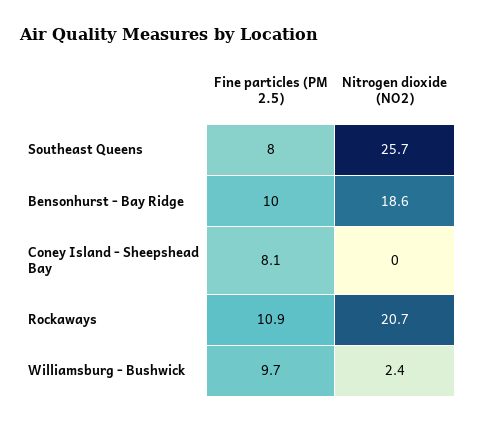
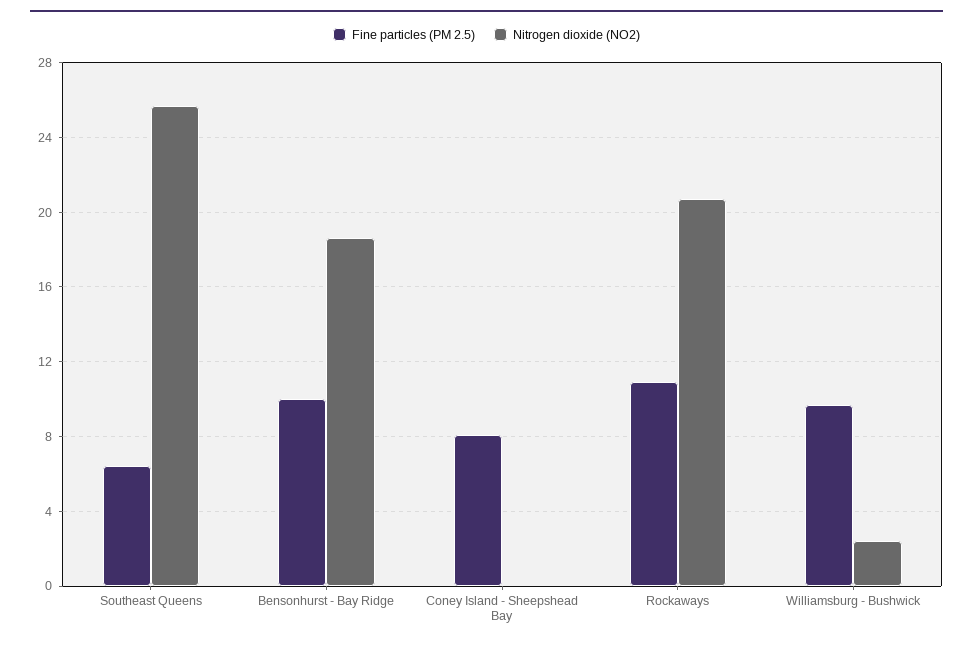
  {
    "Fine particles (PM 2.5)": {
-     "Southeast Queens": 8,
+     "Southeast Queens": 6.5,
      "Bensonhurst - Bay Ridge": 10,
      "Coney Island - Sheepshead Bay": 8.1,
      "Rockaways": 10.9,
      "Williamsburg - Bushwick": 9.7
    },
    "Nitrogen dioxide (NO2)": {
      "Southeast Queens": 25.7,
      "Bensonhurst - Bay Ridge": 18.6,
      "Coney Island - Sheepshead Bay": 0,
      "Rockaways": 20.7,
      "Williamsburg - Bushwick": 2.4
    }
  }

